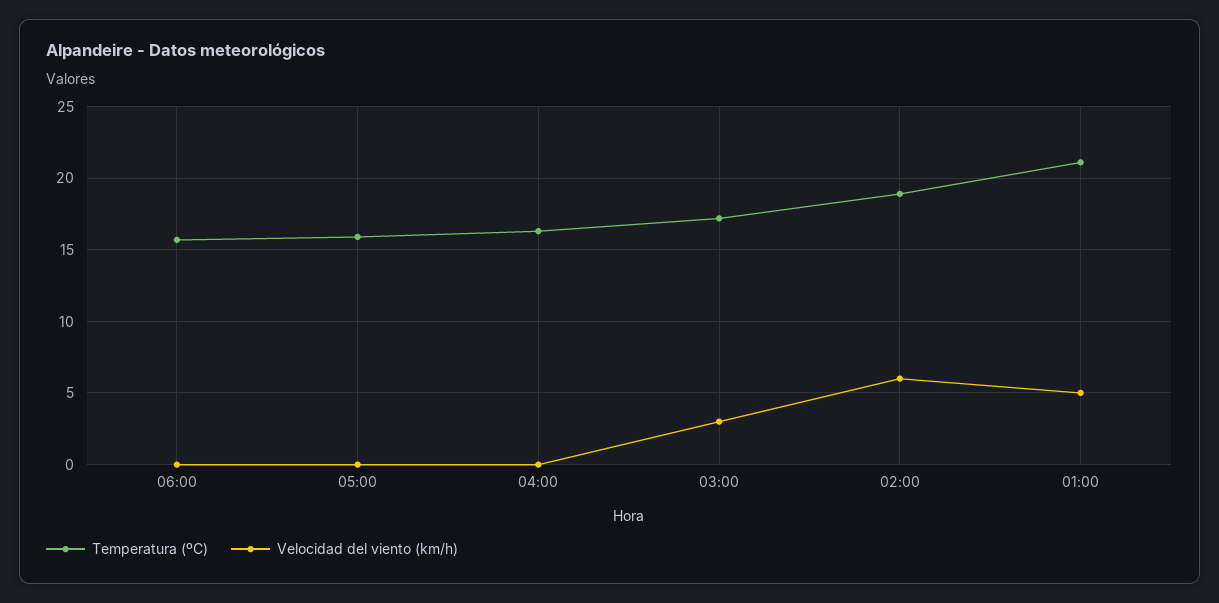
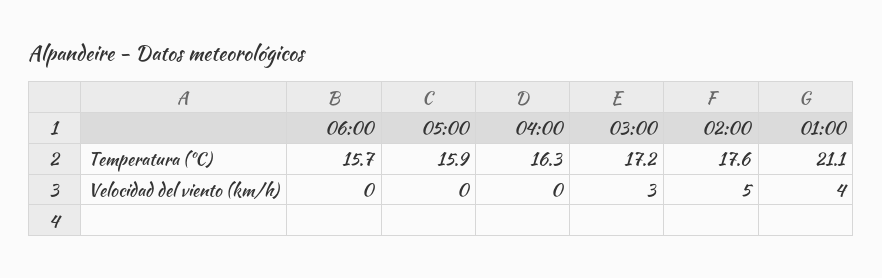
  {
    "Temperatura (ºC)": {
      "06:00": 15.7,
      "05:00": 15.9,
      "04:00": 16.3,
      "03:00": 17.2,
-     "02:00": 19,
+     "02:00": 17.6,
      "01:00": 21.1
    },
    "Velocidad del viento (km/h)": {
      "06:00": 0,
      "05:00": 0,
      "04:00": 0,
      "03:00": 3,
-     "02:00": 6,
+     "02:00": 5,
-     "01:00": 5
+     "01:00": 4
    }
  }

